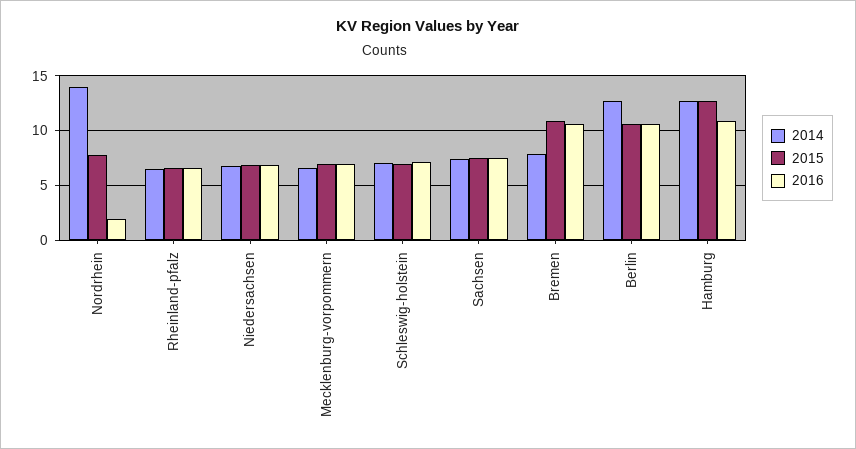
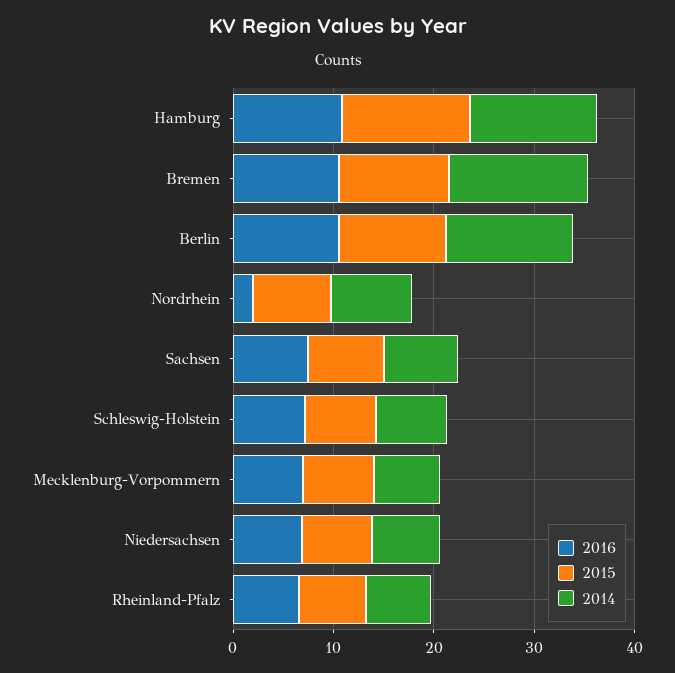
  {
    "2014": {
-     "Nordrhein": 14,
+     "Nordrhein": 8,
      "Rheinland-pfalz": 7,
      "Niedersachsen": 7,
      "Mecklenburg-vorpommern": 7,
      "Schleswig-holstein": 7,
      "Sachsen": 7,
-     "Bremen": 8,
+     "Bremen": 14,
      "Berlin": 13,
      "Hamburg": 13
    },
    "2015": {
      "Nordrhein": 8,
      "Rheinland-pfalz": 7,
      "Niedersachsen": 7,
      "Mecklenburg-vorpommern": 7,
      "Schleswig-holstein": 7,
      "Sachsen": 8,
      "Bremen": 11,
      "Berlin": 11,
      "Hamburg": 13
    },
    "2016": {
      "Nordrhein": 2,
      "Rheinland-pfalz": 7,
      "Niedersachsen": 7,
      "Mecklenburg-vorpommern": 7,
      "Schleswig-holstein": 7,
      "Sachsen": 8,
      "Bremen": 11,
      "Berlin": 11,
      "Hamburg": 11
    }
  }

